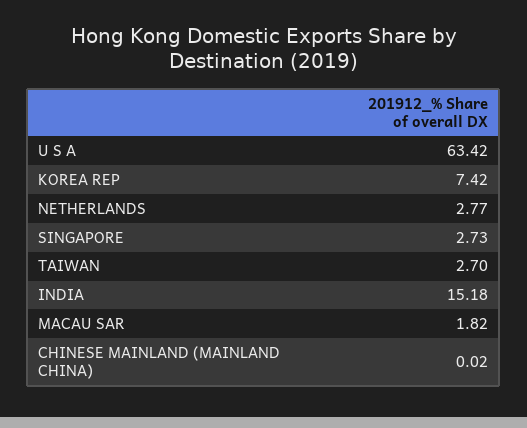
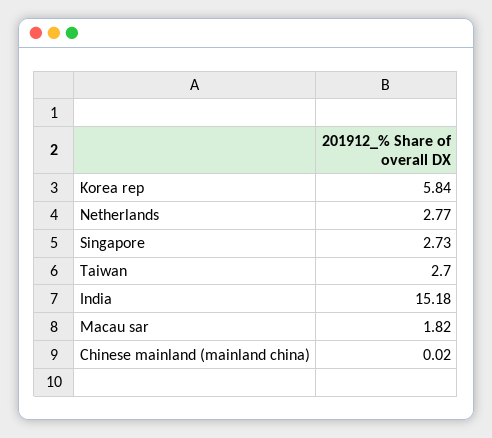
  {
-   "U S A": 63.42,
-   "KOREA REP": 7.42,
+   "KOREA REP": 5.84,
    "NETHERLANDS": 2.77,
    "SINGAPORE": 2.73,
    "TAIWAN": 2.7,
    "INDIA": 15.18,
    "MACAU SAR": 1.82,
    "CHINESE MAINLAND (MAINLAND CHINA)": 0.02
  }

